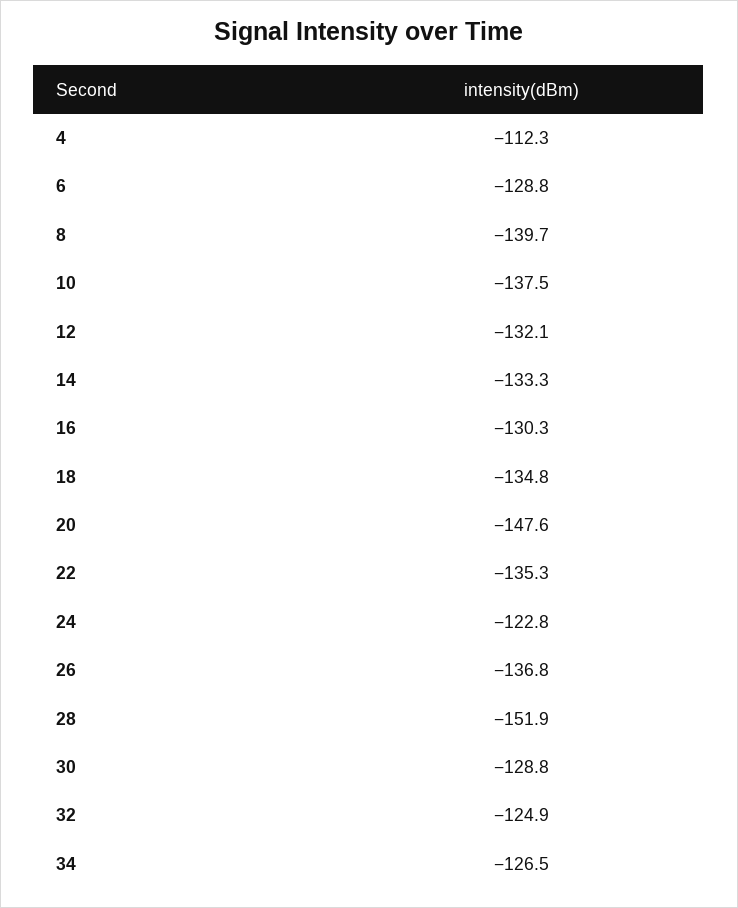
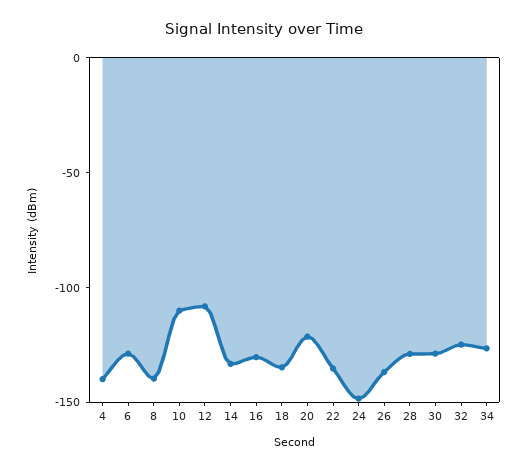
  {
-   "4": -112.3,
+   "4": -140,
    "6": -128.8,
    "8": -139.7,
-   "10": -137.5,
+   "10": -110,
-   "12": -132.1,
+   "12": -110,
    "14": -133.3,
    "16": -130.3,
    "18": -134.8,
-   "20": -147.6,
+   "20": -120,
    "22": -135.3,
-   "24": -122.8,
+   "24": -150,
    "26": -136.8,
-   "28": -151.9,
+   "28": -130,
    "30": -128.8,
    "32": -124.9,
    "34": -126.5
  }

